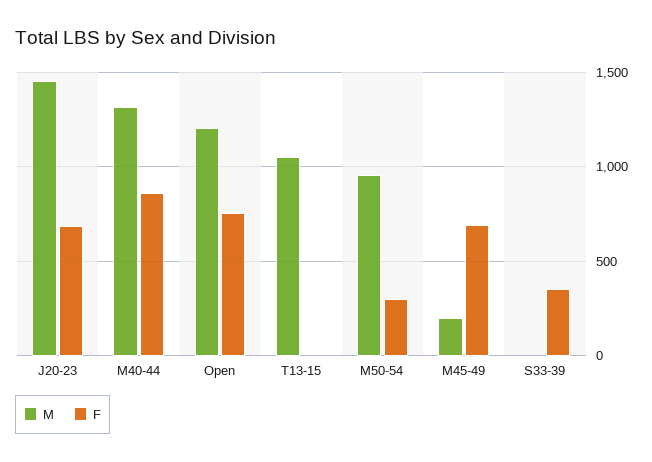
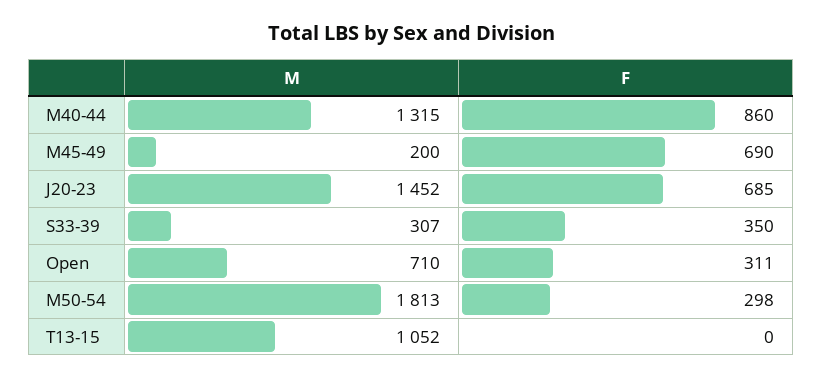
  {
    "M": {
      "J20-23": 1452,
      "M40-44": 1315,
-     "Open": 1200,
+     "Open": 710,
      "T13-15": 1052,
-     "M50-54": 950,
+     "M50-54": 1813,
      "M45-49": 200,
-     "S33-39": 0
+     "S33-39": 307
    },
    "F": {
      "J20-23": 685,
      "M40-44": 860,
-     "Open": 750,
+     "Open": 311,
      "T13-15": 0,
      "M50-54": 298,
      "M45-49": 690,
      "S33-39": 350
    }
  }

